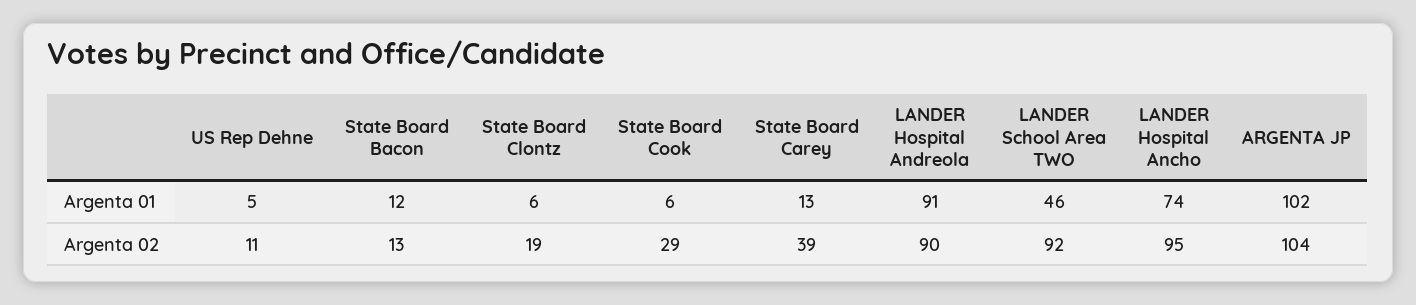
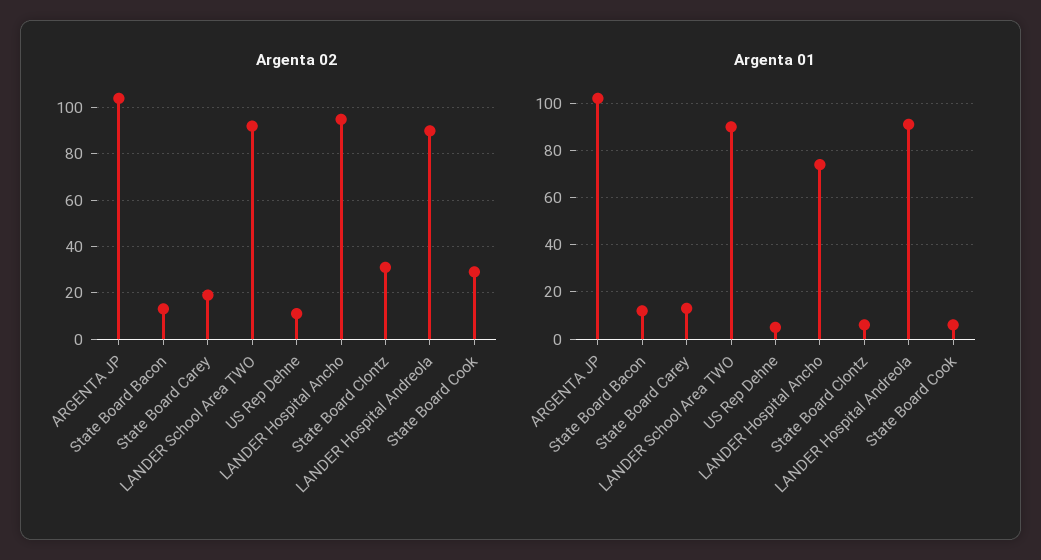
  {
    "Argenta 01": {
      "US Rep Dehne": 5,
      "State Board Bacon": 12,
      "State Board Clontz": 6,
      "State Board Cook": 6,
      "State Board Carey": 13,
      "LANDER Hospital Andreola": 91,
-     "LANDER School Area TWO": 46,
+     "LANDER School Area TWO": 90,
      "LANDER Hospital Ancho": 74,
      "ARGENTA JP": 102
    },
    "Argenta 02": {
      "US Rep Dehne": 11,
      "State Board Bacon": 13,
-     "State Board Clontz": 19,
+     "State Board Clontz": 30,
      "State Board Cook": 29,
-     "State Board Carey": 39,
+     "State Board Carey": 20,
      "LANDER Hospital Andreola": 90,
      "LANDER School Area TWO": 92,
      "LANDER Hospital Ancho": 95,
      "ARGENTA JP": 104
    }
  }

